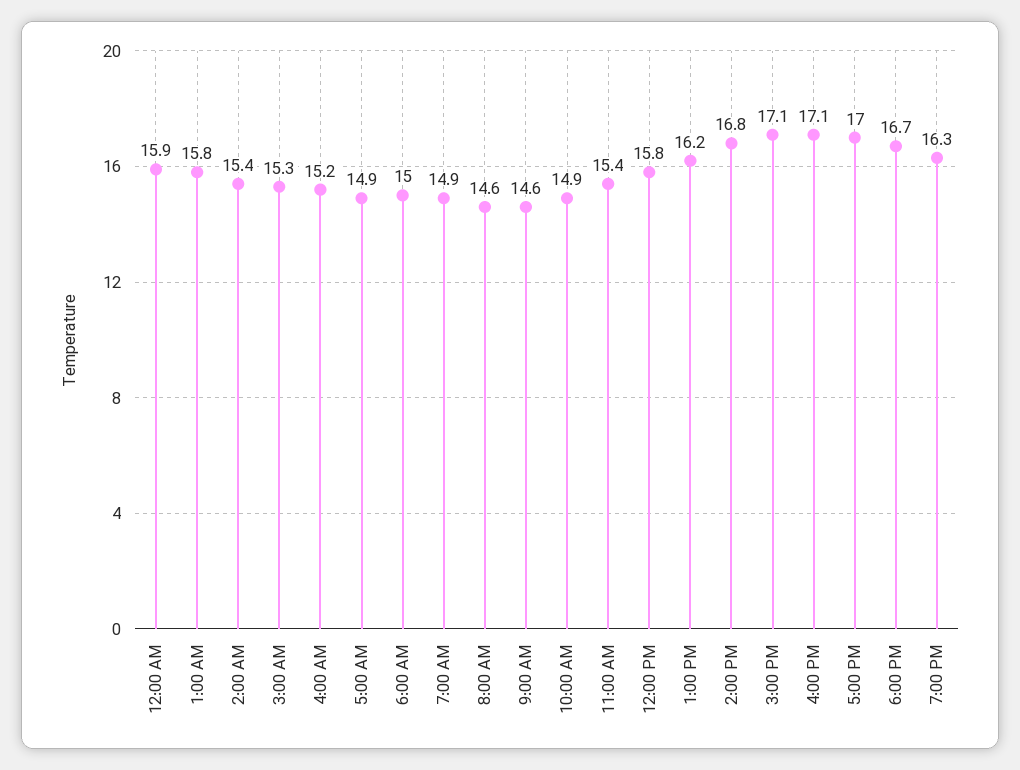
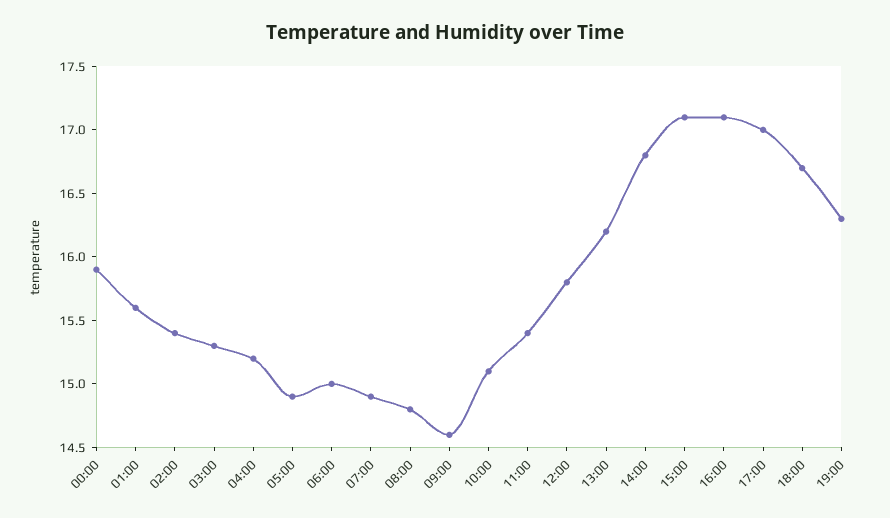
  {
    "12:00 AM": 15.9,
-   "1:00 AM": 15.8,
+   "1:00 AM": 15.6,
    "2:00 AM": 15.4,
    "3:00 AM": 15.3,
    "4:00 AM": 15.2,
    "5:00 AM": 14.9,
    "6:00 AM": 15,
    "7:00 AM": 14.9,
-   "8:00 AM": 14.6,
+   "8:00 AM": 14.8,
    "9:00 AM": 14.6,
-   "10:00 AM": 14.9,
+   "10:00 AM": 15.1,
    "11:00 AM": 15.4,
    "12:00 PM": 15.8,
    "1:00 PM": 16.2,
    "2:00 PM": 16.8,
    "3:00 PM": 17.1,
    "4:00 PM": 17.1,
    "5:00 PM": 17,
    "6:00 PM": 16.7,
    "7:00 PM": 16.3
  }

